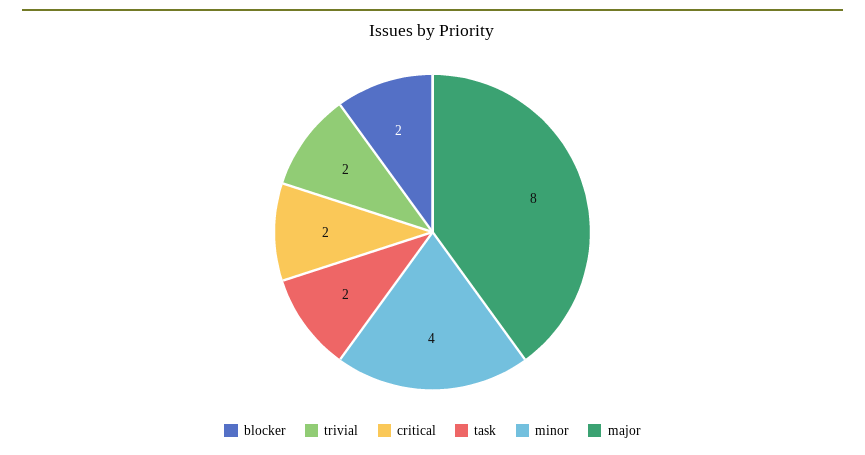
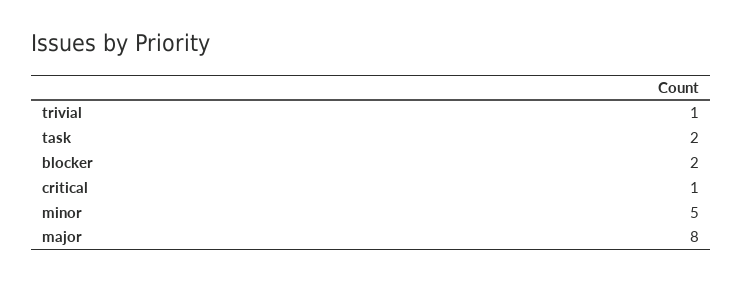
  {
    "blocker": 2,
-   "trivial": 2,
+   "trivial": 1,
-   "critical": 2,
+   "critical": 1,
    "task": 2,
-   "minor": 4,
+   "minor": 5,
    "major": 8
  }

